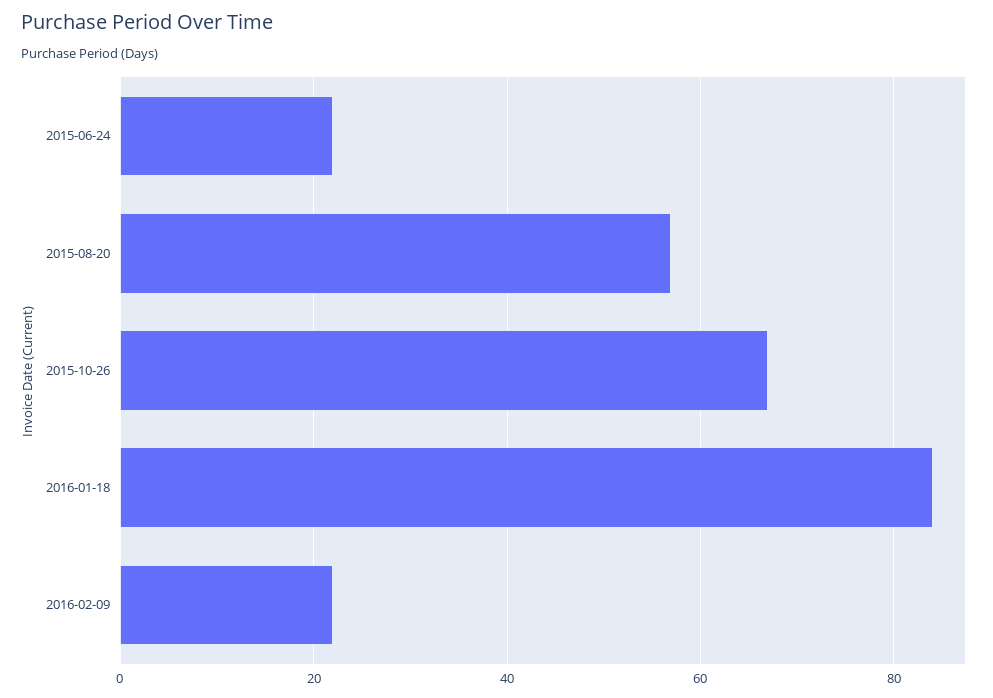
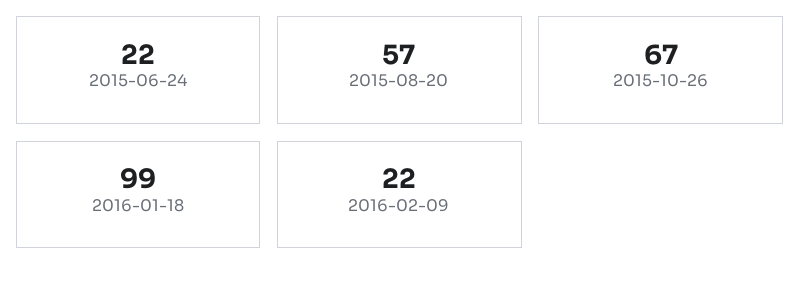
  {
    "2015-06-24": 22,
    "2015-08-20": 57,
    "2015-10-26": 67,
-   "2016-01-18": 85,
+   "2016-01-18": 99,
    "2016-02-09": 22
  }

